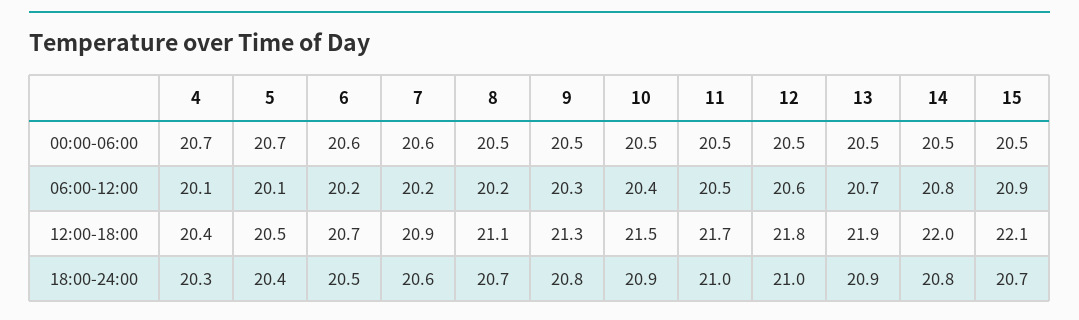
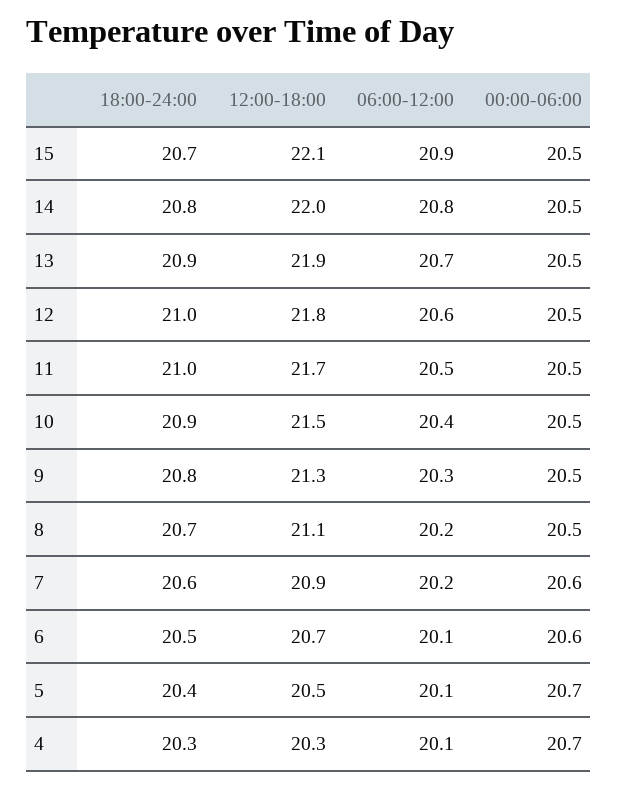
  {
    "4": {
      "00:00-06:00": 20.7,
      "06:00-12:00": 20.1,
-     "12:00-18:00": 20.4,
+     "12:00-18:00": 20.3,
      "18:00-24:00": 20.3
    },
    "5": {
      "00:00-06:00": 20.7,
      "06:00-12:00": 20.1,
      "12:00-18:00": 20.5,
      "18:00-24:00": 20.4
    },
    "6": {
      "00:00-06:00": 20.6,
-     "06:00-12:00": 20.2,
+     "06:00-12:00": 20.1,
      "12:00-18:00": 20.7,
      "18:00-24:00": 20.5
    },
    "7": {
      "00:00-06:00": 20.6,
      "06:00-12:00": 20.2,
      "12:00-18:00": 20.9,
      "18:00-24:00": 20.6
    },
    "8": {
      "00:00-06:00": 20.5,
      "06:00-12:00": 20.2,
      "12:00-18:00": 21.1,
      "18:00-24:00": 20.7
    },
    "9": {
      "00:00-06:00": 20.5,
      "06:00-12:00": 20.3,
      "12:00-18:00": 21.3,
      "18:00-24:00": 20.8
    },
    "10": {
      "00:00-06:00": 20.5,
      "06:00-12:00": 20.4,
      "12:00-18:00": 21.5,
      "18:00-24:00": 20.9
    },
    "11": {
      "00:00-06:00": 20.5,
      "06:00-12:00": 20.5,
      "12:00-18:00": 21.7,
      "18:00-24:00": 21
    },
    "12": {
      "00:00-06:00": 20.5,
      "06:00-12:00": 20.6,
      "12:00-18:00": 21.8,
      "18:00-24:00": 21
    },
    "13": {
      "00:00-06:00": 20.5,
      "06:00-12:00": 20.7,
      "12:00-18:00": 21.9,
      "18:00-24:00": 20.9
    },
    "14": {
      "00:00-06:00": 20.5,
      "06:00-12:00": 20.8,
      "12:00-18:00": 22,
      "18:00-24:00": 20.8
    },
    "15": {
      "00:00-06:00": 20.5,
      "06:00-12:00": 20.9,
      "12:00-18:00": 22.1,
      "18:00-24:00": 20.7
    }
  }

